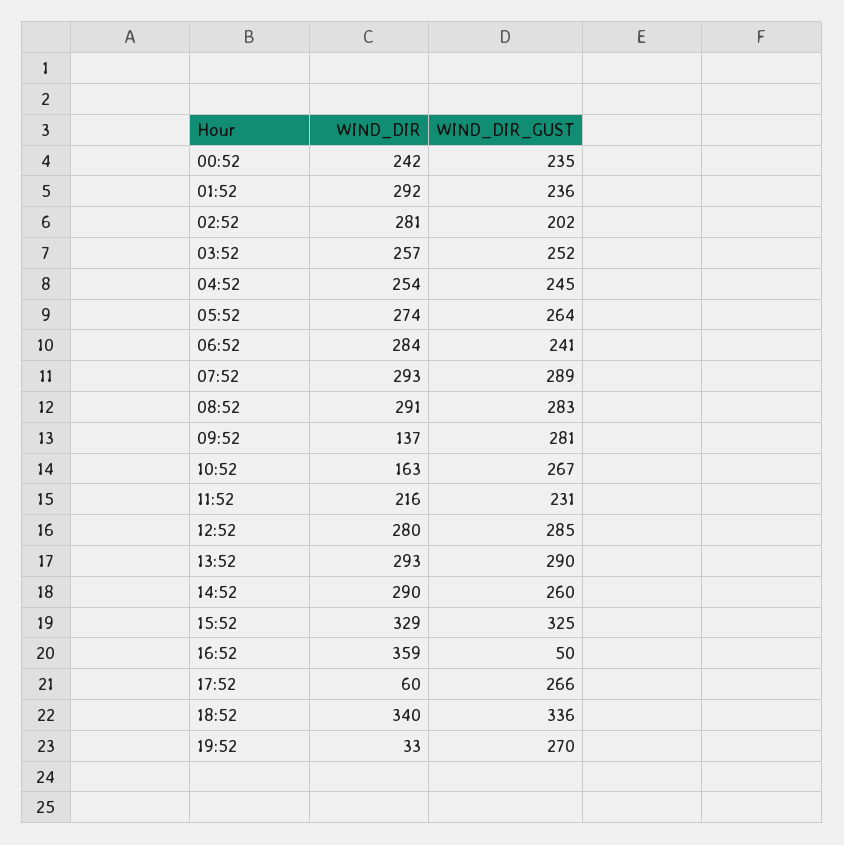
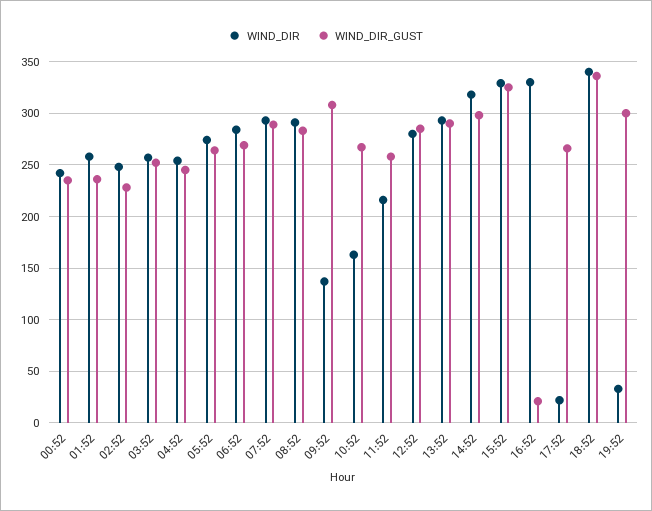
  {
    "WIND_DIR": {
      "00:52": 242,
-     "01:52": 292,
+     "01:52": 260,
-     "02:52": 281,
+     "02:52": 250,
      "03:52": 257,
      "04:52": 254,
      "05:52": 274,
      "06:52": 284,
      "07:52": 293,
      "08:52": 291,
      "09:52": 137,
      "10:52": 163,
      "11:52": 216,
      "12:52": 280,
      "13:52": 293,
-     "14:52": 290,
+     "14:52": 320,
      "15:52": 329,
-     "16:52": 359,
+     "16:52": 330,
-     "17:52": 60,
+     "17:52": 20,
      "18:52": 340,
      "19:52": 33
    },
    "WIND_DIR_GUST": {
      "00:52": 235,
      "01:52": 236,
-     "02:52": 202,
+     "02:52": 230,
      "03:52": 252,
      "04:52": 245,
      "05:52": 264,
-     "06:52": 241,
+     "06:52": 270,
      "07:52": 289,
      "08:52": 283,
-     "09:52": 281,
+     "09:52": 310,
      "10:52": 267,
-     "11:52": 231,
+     "11:52": 260,
      "12:52": 285,
      "13:52": 290,
-     "14:52": 260,
+     "14:52": 300,
      "15:52": 325,
-     "16:52": 50,
+     "16:52": 20,
      "17:52": 266,
      "18:52": 336,
-     "19:52": 270
+     "19:52": 300
    }
  }

